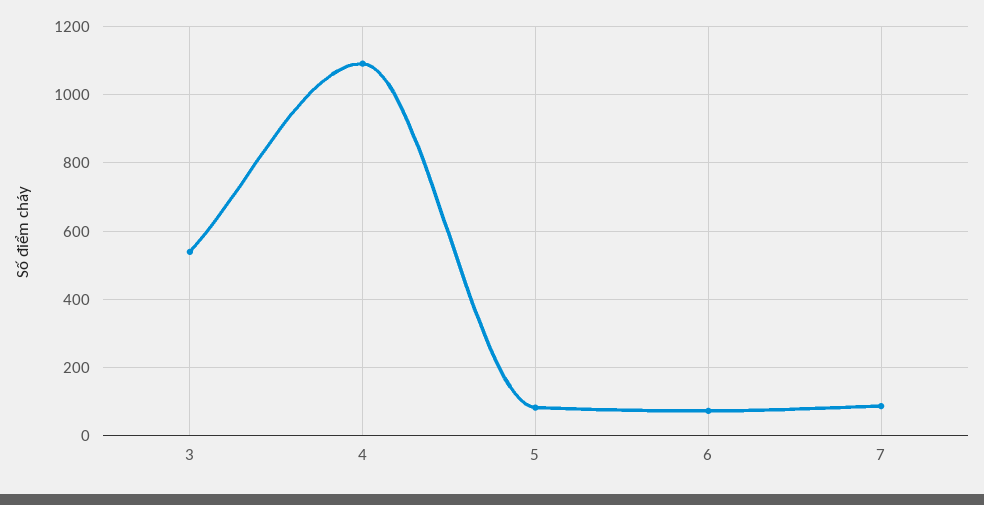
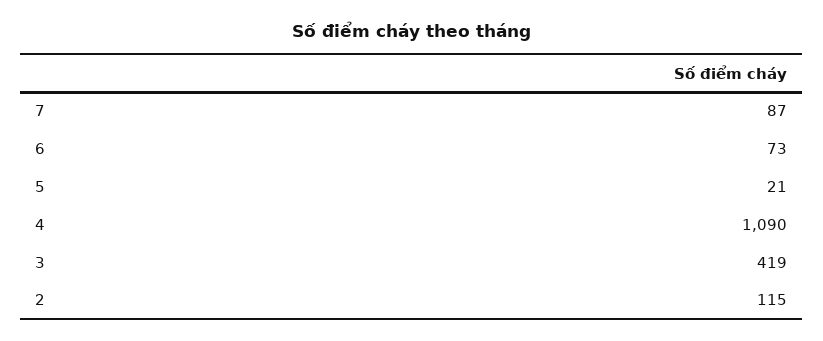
  {
-   "3": 540,
+   "3": 419,
    "4": 1090,
-   "5": 80,
+   "5": 21,
    "6": 73,
-   "7": 87
+   "7": 87,
+   "2": 115
  }

